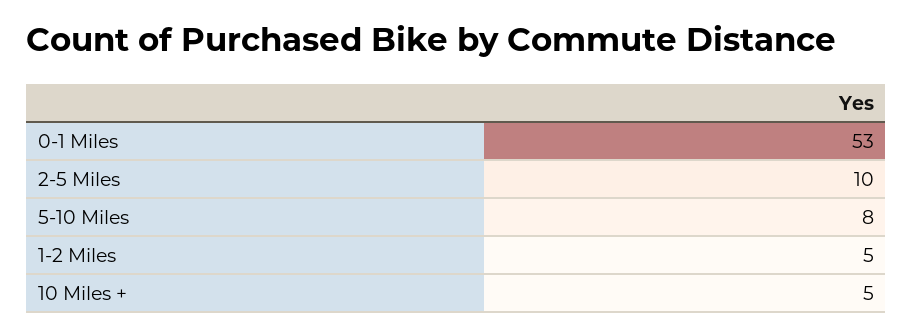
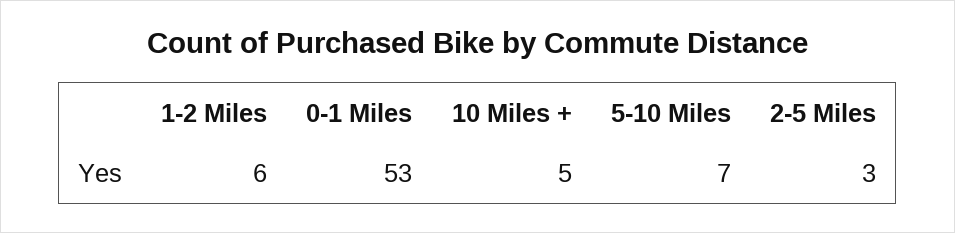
  {
    "0-1 Miles": 53,
-   "2-5 Miles": 10,
+   "2-5 Miles": 3,
-   "5-10 Miles": 8,
+   "5-10 Miles": 7,
-   "1-2 Miles": 5,
+   "1-2 Miles": 6,
    "10 Miles +": 5
  }

